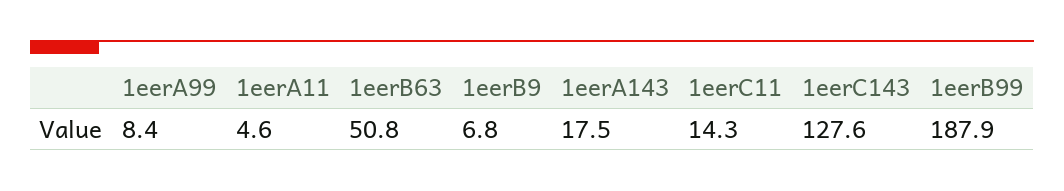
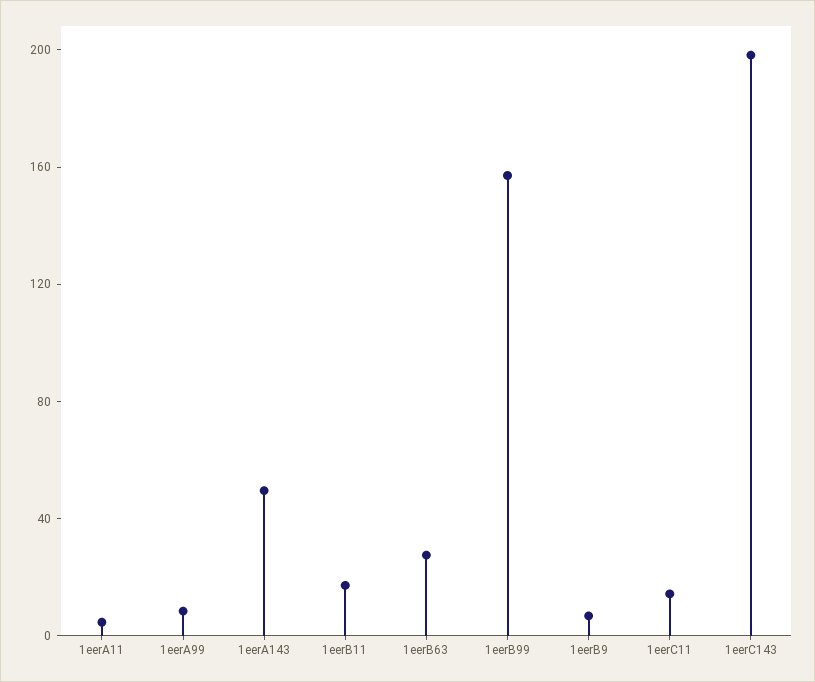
  {
    "1eerA99": 8.4,
    "1eerA11": 4.6,
-   "1eerB63": 50.8,
+   "1eerB63": 30,
    "1eerB9": 6.8,
-   "1eerA143": 17.5,
+   "1eerA143": 50,
    "1eerC11": 14.3,
-   "1eerC143": 127.6,
+   "1eerC143": 200,
-   "1eerB99": 187.9
+   "1eerB99": 160,
+   "1eerB11": 20
  }

